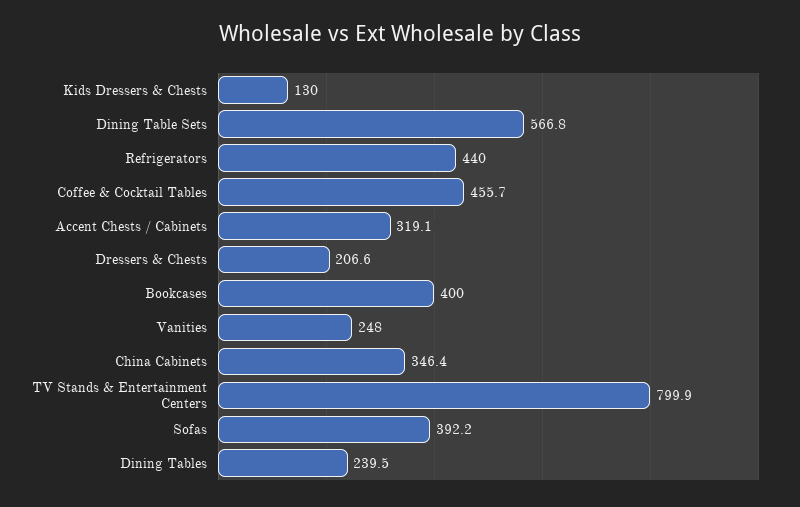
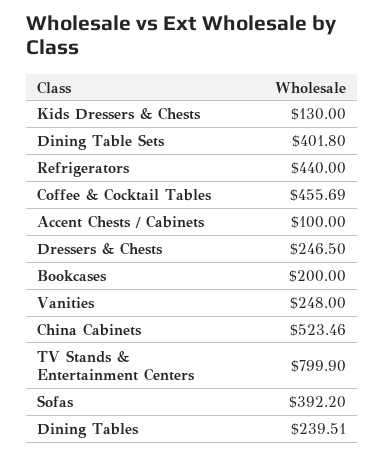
  {
    "Kids Dressers & Chests": 130,
-   "Dining Table Sets": 566.8,
+   "Dining Table Sets": 401.8,
    "Refrigerators": 440,
    "Coffee & Cocktail Tables": 455.69,
-   "Accent Chests / Cabinets": 319.1,
+   "Accent Chests / Cabinets": 100,
-   "Dressers & Chests": 206.6,
+   "Dressers & Chests": 246.5,
-   "Bookcases": 400,
+   "Bookcases": 200,
    "Vanities": 248,
-   "China Cabinets": 346.4,
+   "China Cabinets": 523.46,
    "TV Stands & Entertainment Centers": 799.9,
    "Sofas": 392.2,
    "Dining Tables": 239.51
  }

